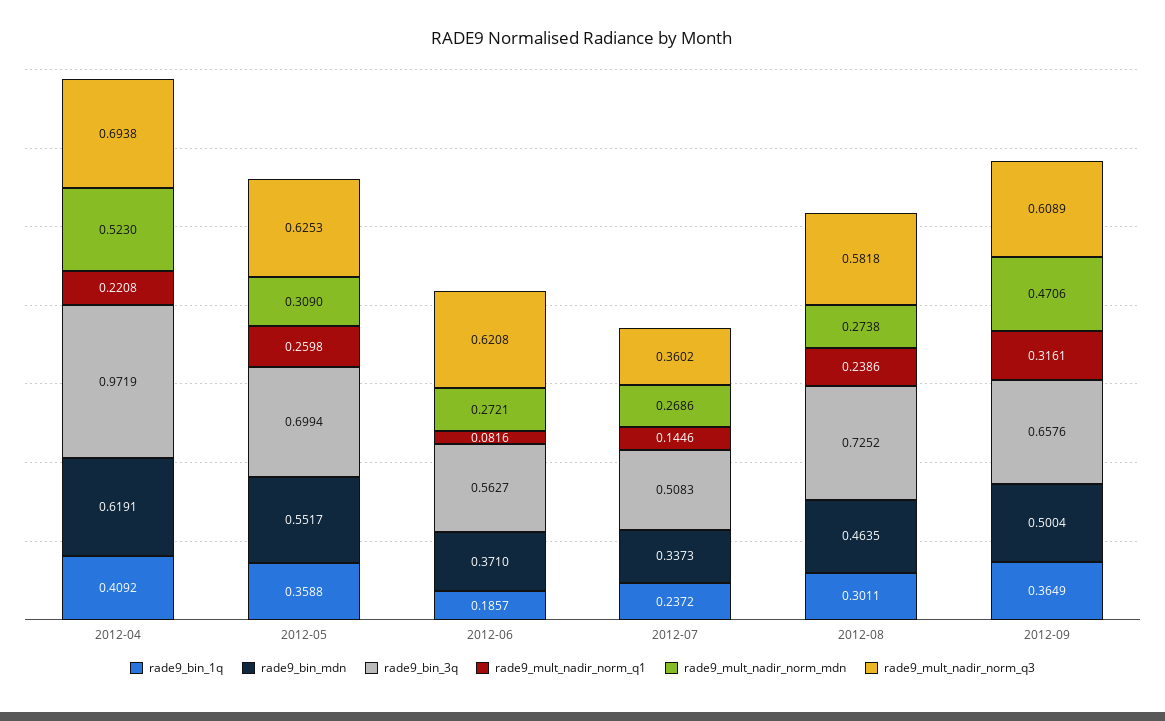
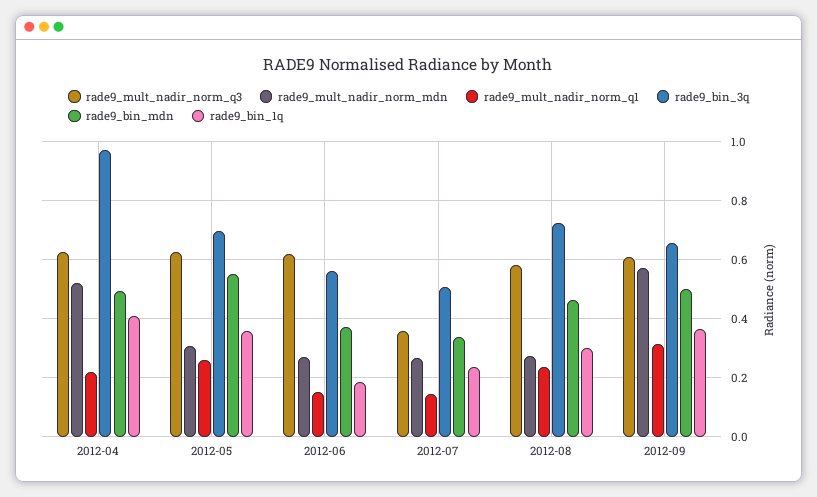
  {
    "rade9_bin_1q": {
      "2012-04": 0.4092,
      "2012-05": 0.3588,
      "2012-06": 0.1857,
      "2012-07": 0.2372,
      "2012-08": 0.3011,
      "2012-09": 0.3649
    },
    "rade9_bin_mdn": {
-     "2012-04": 0.6191,
+     "2012-04": 0.5,
      "2012-05": 0.5517,
      "2012-06": 0.371,
      "2012-07": 0.3373,
      "2012-08": 0.4635,
      "2012-09": 0.5004
    },
    "rade9_bin_3q": {
      "2012-04": 0.9719,
      "2012-05": 0.6994,
      "2012-06": 0.5627,
      "2012-07": 0.5083,
      "2012-08": 0.7252,
      "2012-09": 0.6576
    },
    "rade9_mult_nadir_norm_q1": {
      "2012-04": 0.2208,
      "2012-05": 0.2598,
-     "2012-06": 0.0816,
+     "2012-06": 0.15,
      "2012-07": 0.1446,
      "2012-08": 0.2386,
      "2012-09": 0.3161
    },
    "rade9_mult_nadir_norm_mdn": {
      "2012-04": 0.523,
      "2012-05": 0.309,
      "2012-06": 0.2721,
      "2012-07": 0.2686,
      "2012-08": 0.2738,
-     "2012-09": 0.4706
+     "2012-09": 0.575
    },
    "rade9_mult_nadir_norm_q3": {
-     "2012-04": 0.6938,
+     "2012-04": 0.625,
      "2012-05": 0.6253,
      "2012-06": 0.6208,
      "2012-07": 0.3602,
      "2012-08": 0.5818,
      "2012-09": 0.6089
    }
  }

